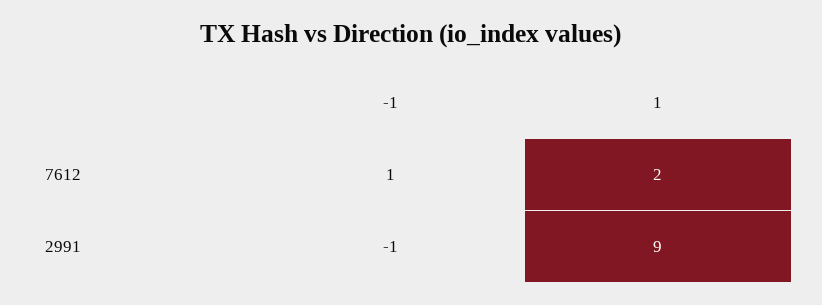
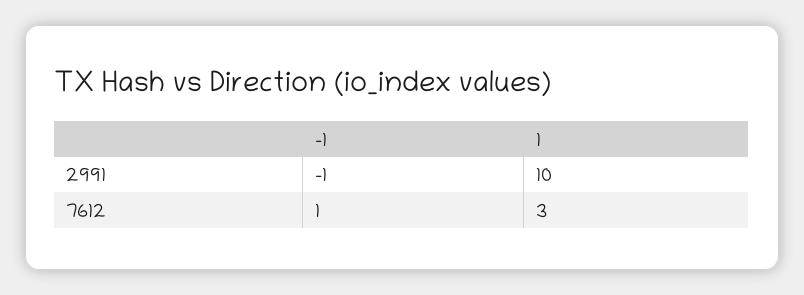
  {
    "-1": {
      "7612": 1,
      "2991": -1
    },
    "1": {
-     "7612": 2,
+     "7612": 3,
-     "2991": 9
+     "2991": 10
    }
  }

